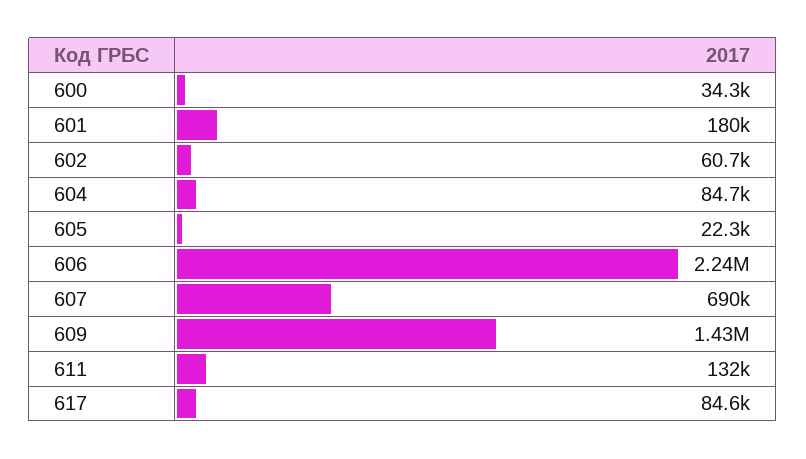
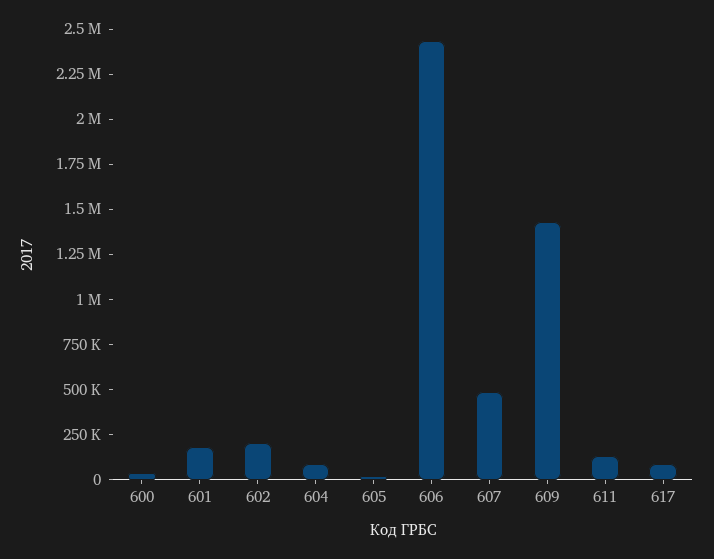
  {
    "600": 34300,
    "601": 180000,
-   "602": 60700,
+   "602": 200000,
    "604": 84700,
    "605": 22300,
-   "606": 2240000,
+   "606": 2450000,
-   "607": 690000,
+   "607": 500000,
    "609": 1430000,
    "611": 132000,
    "617": 84600
  }

